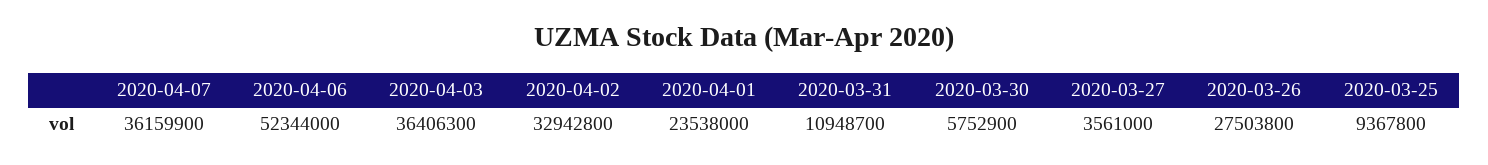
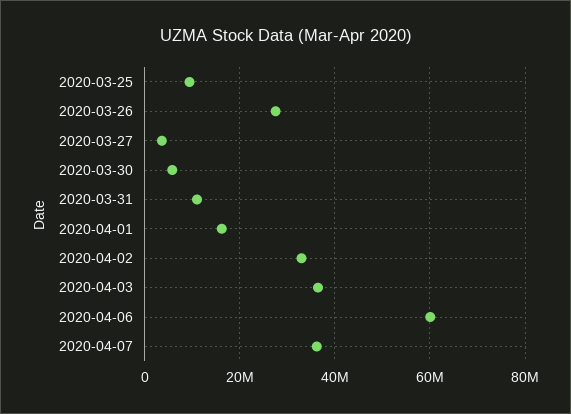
  {
    "2020-04-07": 36159900,
-   "2020-04-06": 52344000,
+   "2020-04-06": 60000000,
    "2020-04-03": 36406300,
    "2020-04-02": 32942800,
-   "2020-04-01": 23538000,
+   "2020-04-01": 16000000,
    "2020-03-31": 10948700,
    "2020-03-30": 5752900,
    "2020-03-27": 3561000,
    "2020-03-26": 27503800,
    "2020-03-25": 9367800
  }

